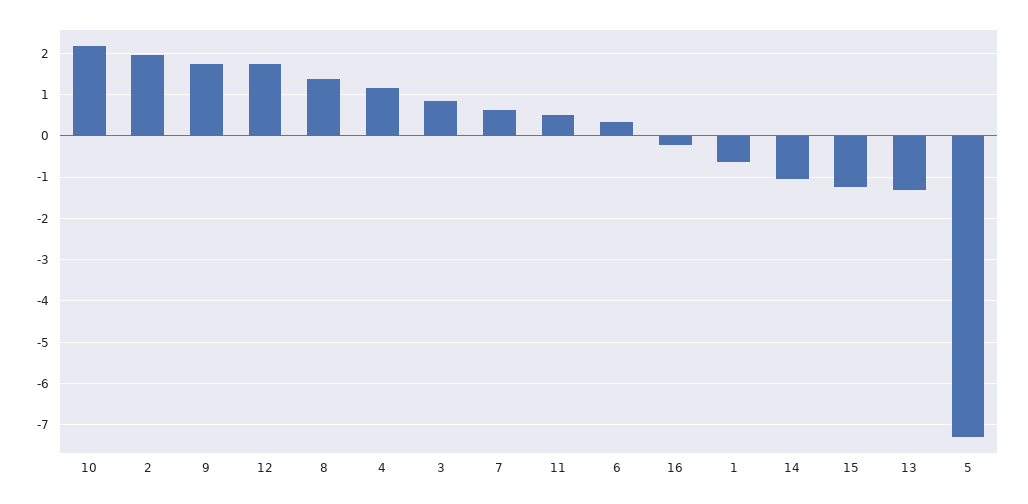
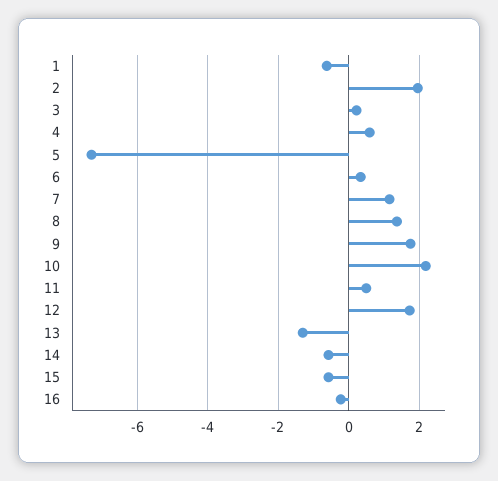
  {
    "10": 2.2,
    "2": 2,
    "9": 1.8,
    "12": 1.8,
    "8": 1.4,
-   "4": 1.2,
+   "4": 0.6,
-   "3": 0.8,
+   "3": 0.2,
-   "7": 0.6,
+   "7": 1.2,
    "11": 0.4,
    "6": 0.4,
    "16": -0.2,
    "1": -0.6,
-   "14": -1,
+   "14": -0.6,
-   "15": -1.2,
+   "15": -0.6,
    "13": -1.4,
    "5": -7.4
  }

